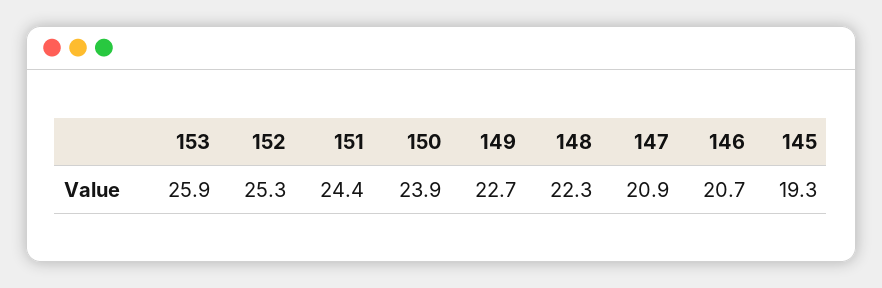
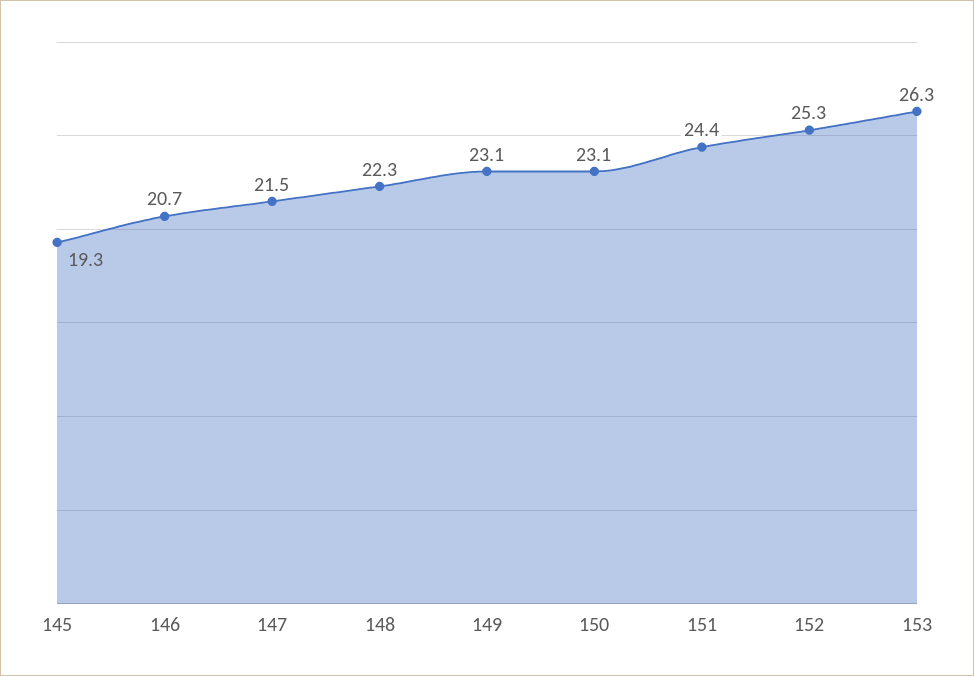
  {
-   "153": 25.9,
+   "153": 26.3,
    "152": 25.3,
    "151": 24.4,
-   "150": 23.9,
+   "150": 23.1,
-   "149": 22.7,
+   "149": 23.1,
    "148": 22.3,
-   "147": 20.9,
+   "147": 21.5,
    "146": 20.7,
    "145": 19.3
  }

